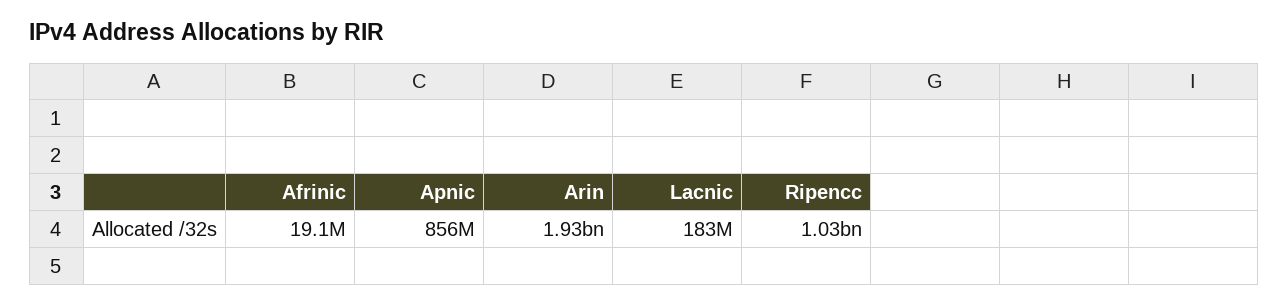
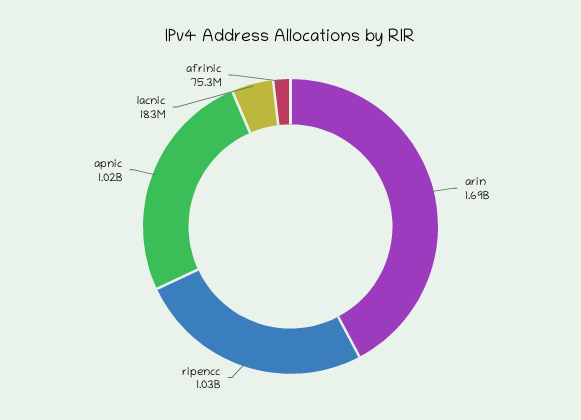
  {
-   "Afrinic": 19100000,
+   "Afrinic": 75300000,
-   "Apnic": 856000000,
+   "Apnic": 1020000000,
-   "Arin": 1930000000,
+   "Arin": 1690000000,
    "Lacnic": 183000000,
    "Ripencc": 1030000000
  }

